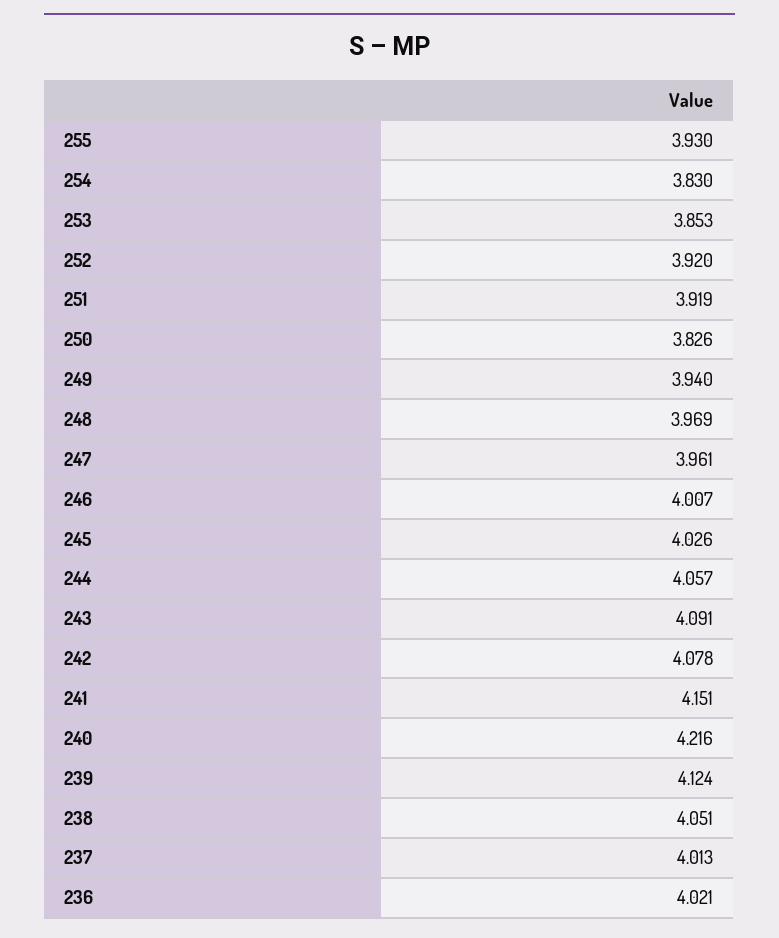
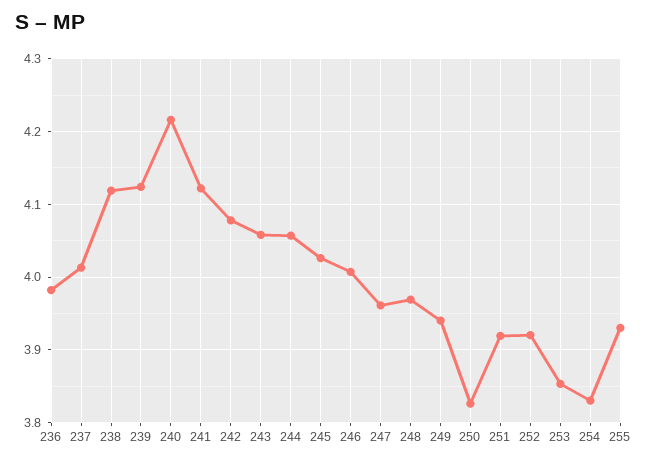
  {
    "255": 3.93,
    "254": 3.83,
    "253": 3.853,
    "252": 3.92,
    "251": 3.919,
    "250": 3.826,
    "249": 3.94,
    "248": 3.969,
    "247": 3.961,
    "246": 4.007,
    "245": 4.026,
    "244": 4.057,
-   "243": 4.091,
+   "243": 4.06,
    "242": 4.078,
-   "241": 4.151,
+   "241": 4.12,
    "240": 4.216,
    "239": 4.124,
-   "238": 4.051,
+   "238": 4.12,
    "237": 4.013,
-   "236": 4.021
+   "236": 3.98
  }

